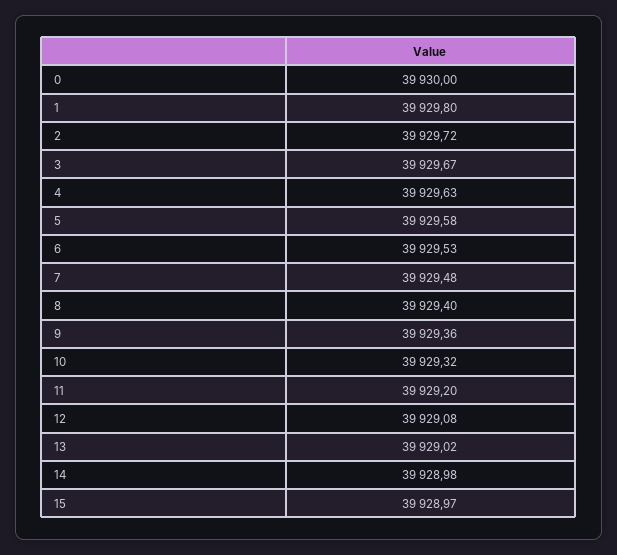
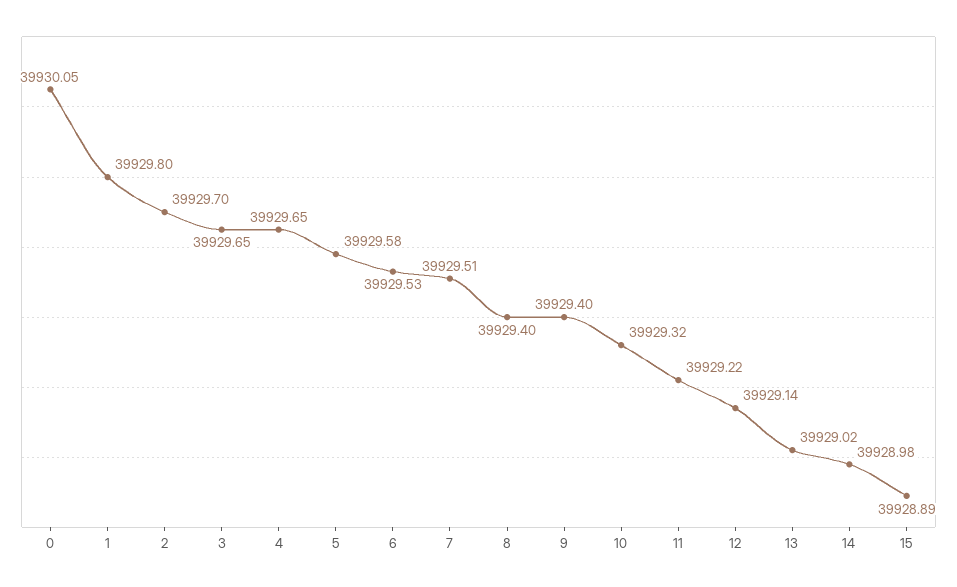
  {
-   "0": 39930,
+   "0": 39930.05,
    "1": 39929.8,
-   "2": 39929.72,
+   "2": 39929.7,
-   "3": 39929.67,
+   "3": 39929.65,
-   "4": 39929.63,
+   "4": 39929.65,
    "5": 39929.58,
    "6": 39929.53,
-   "7": 39929.48,
+   "7": 39929.51,
    "8": 39929.4,
-   "9": 39929.36,
+   "9": 39929.4,
    "10": 39929.32,
-   "11": 39929.2,
+   "11": 39929.22,
-   "12": 39929.08,
+   "12": 39929.14,
    "13": 39929.02,
    "14": 39928.98,
-   "15": 39928.97
+   "15": 39928.89
  }

